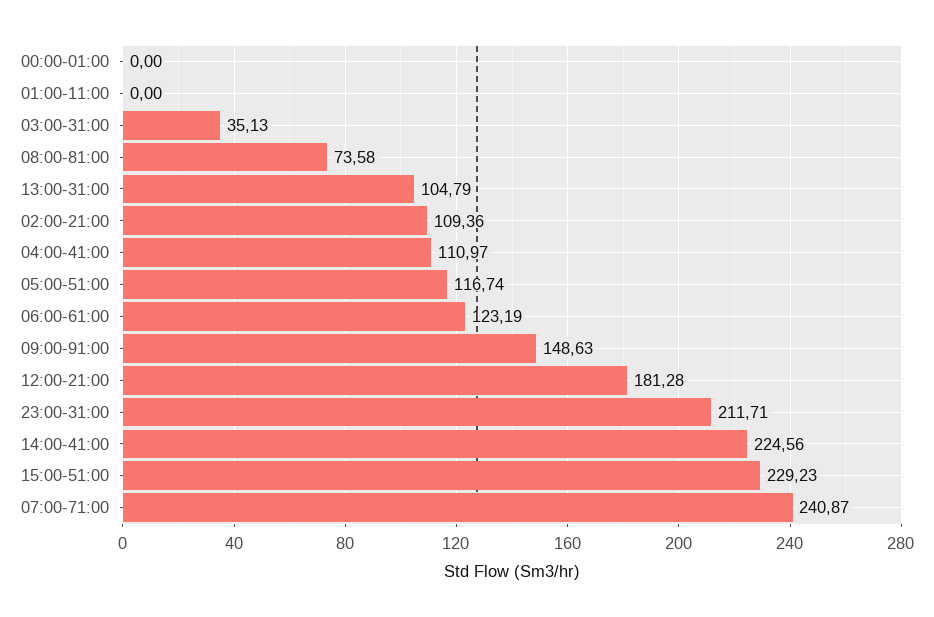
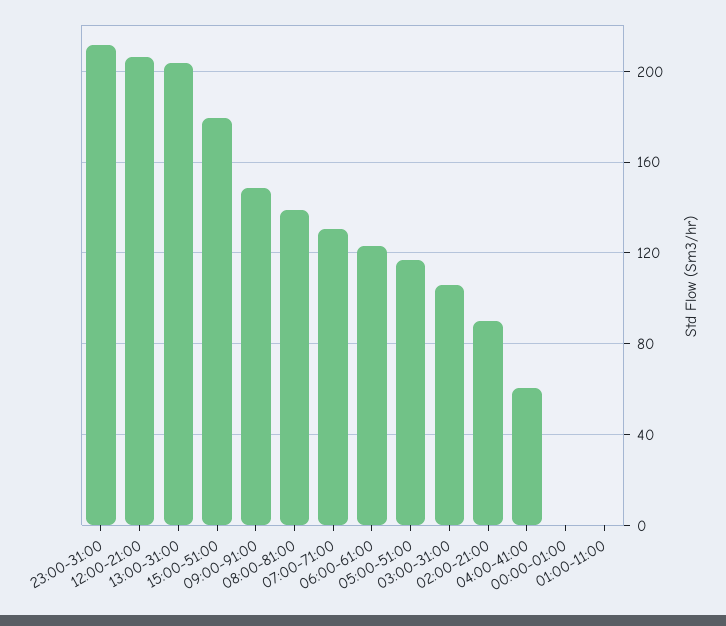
  {
    "00:00-01:00": 0,
    "01:00-11:00": 0,
-   "03:00-31:00": 35.13,
+   "03:00-31:00": 105,
-   "08:00-81:00": 73.58,
+   "08:00-81:00": 140,
-   "13:00-31:00": 104.79,
+   "13:00-31:00": 205,
-   "02:00-21:00": 109.36,
+   "02:00-21:00": 90,
-   "04:00-41:00": 110.97,
+   "04:00-41:00": 60,
    "05:00-51:00": 116.74,
    "06:00-61:00": 123.19,
    "09:00-91:00": 148.63,
-   "12:00-21:00": 181.28,
+   "12:00-21:00": 205,
    "23:00-31:00": 211.71,
-   "14:00-41:00": 224.56,
-   "15:00-51:00": 229.23,
+   "15:00-51:00": 180,
-   "07:00-71:00": 240.87
+   "07:00-71:00": 130
  }

